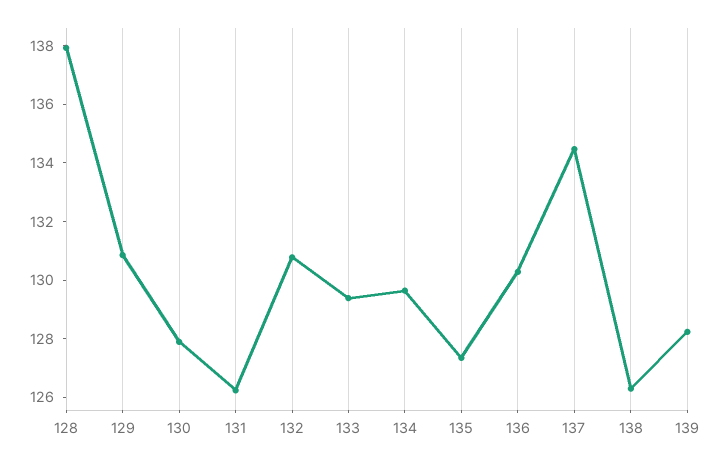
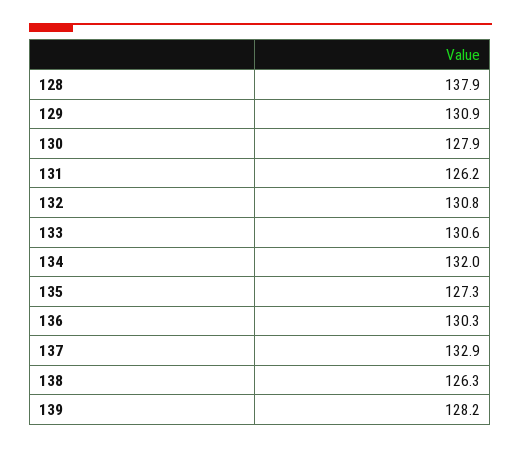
  {
    "128": 137.9,
    "129": 130.9,
    "130": 127.9,
    "131": 126.2,
    "132": 130.8,
-   "133": 129.5,
+   "133": 130.6,
-   "134": 129.5,
+   "134": 132,
    "135": 127.3,
    "136": 130.3,
-   "137": 134.5,
+   "137": 132.9,
    "138": 126.3,
    "139": 128.2
  }

